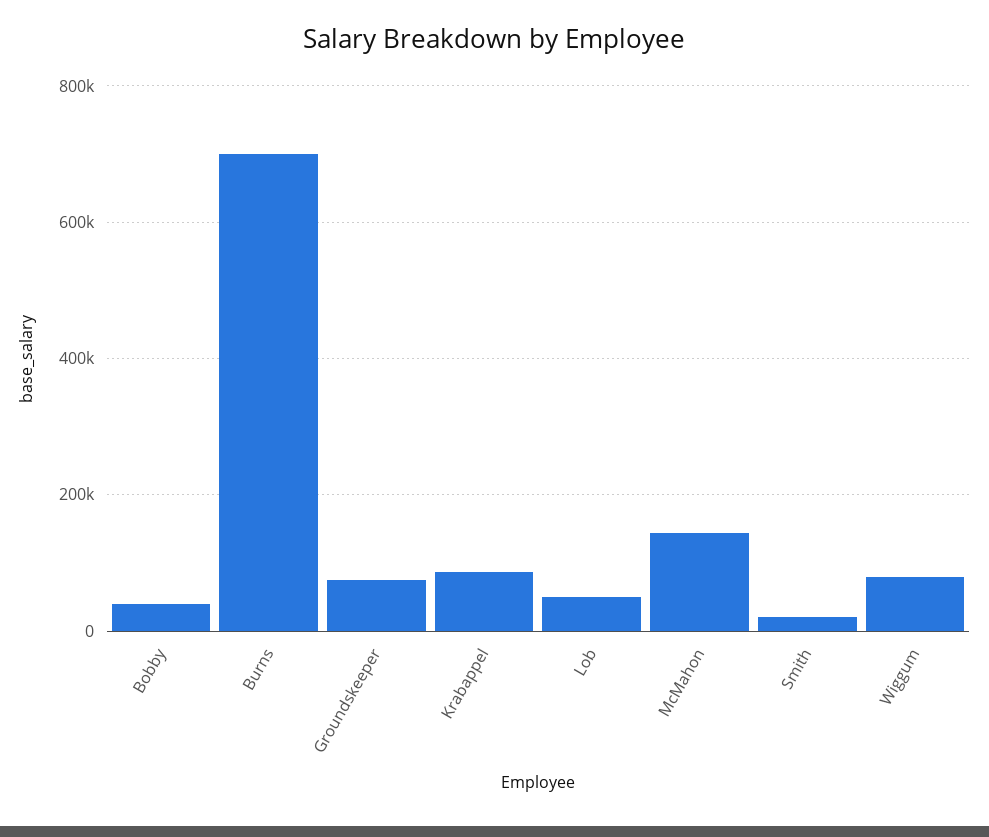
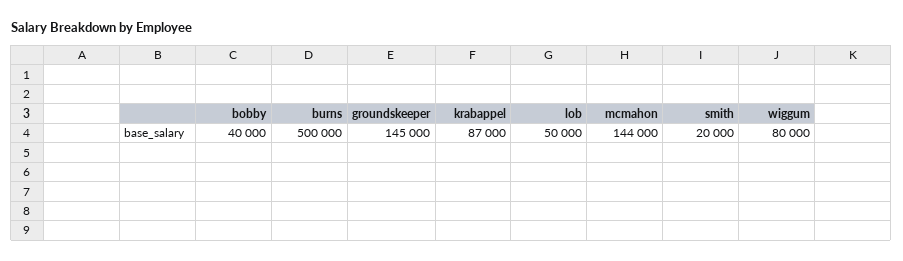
  {
    "Bobby": 40000,
-   "Burns": 700000,
+   "Burns": 500000,
-   "Groundskeeper": 80000,
+   "Groundskeeper": 145000,
    "Krabappel": 87000,
    "Lob": 50000,
    "McMahon": 144000,
    "Smith": 20000,
    "Wiggum": 80000
  }

